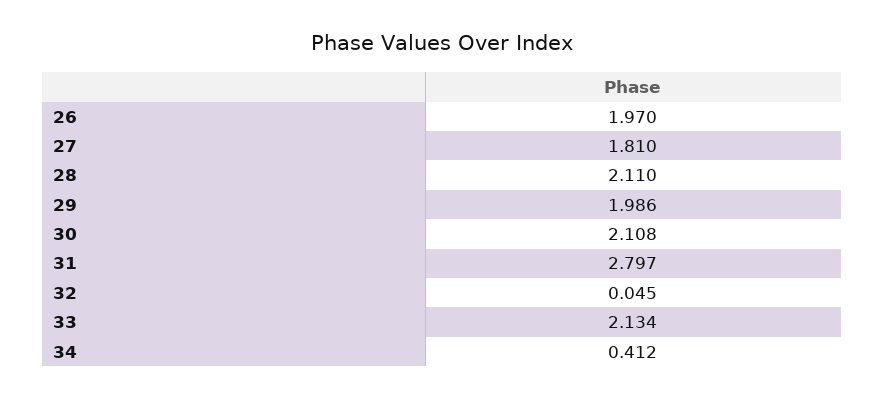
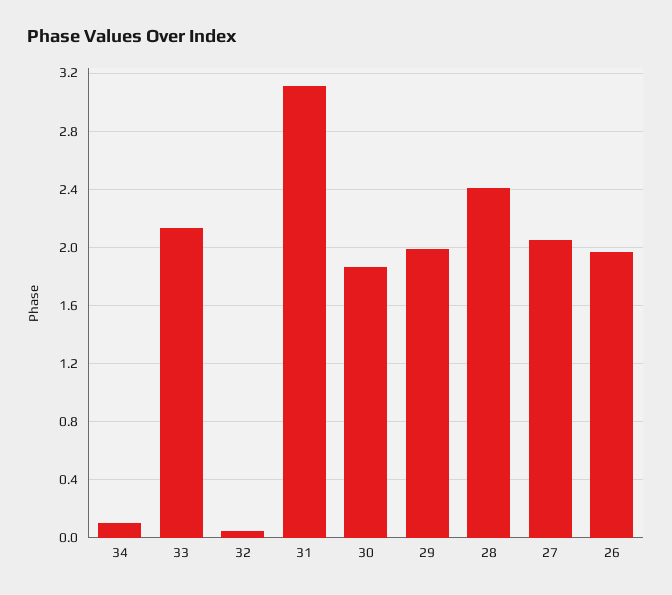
  {
    "26": 1.97,
-   "27": 1.81,
+   "27": 2.05,
-   "28": 2.11,
+   "28": 2.4,
    "29": 1.986,
-   "30": 2.108,
+   "30": 1.85,
-   "31": 2.797,
+   "31": 3.1,
    "32": 0.045,
    "33": 2.134,
-   "34": 0.412
+   "34": 0.1
  }

